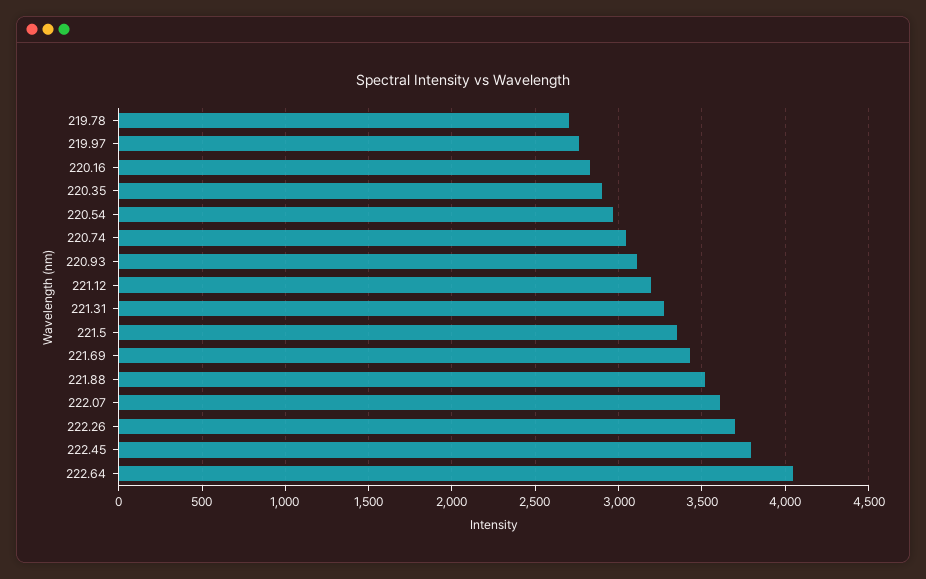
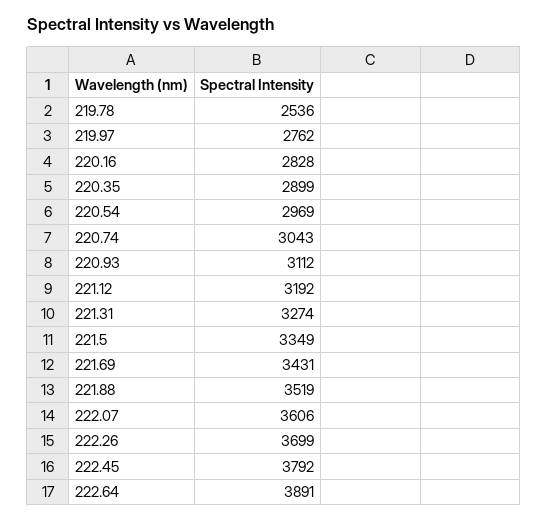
  {
-   "219.78": 2700,
+   "219.78": 2536,
    "219.97": 2762,
    "220.16": 2828,
    "220.35": 2899,
    "220.54": 2969,
    "220.74": 3043,
    "220.93": 3112,
    "221.12": 3192,
    "221.31": 3274,
    "221.5": 3349,
    "221.69": 3431,
    "221.88": 3519,
    "222.07": 3606,
    "222.26": 3699,
    "222.45": 3792,
-   "222.64": 4050
+   "222.64": 3891
  }

